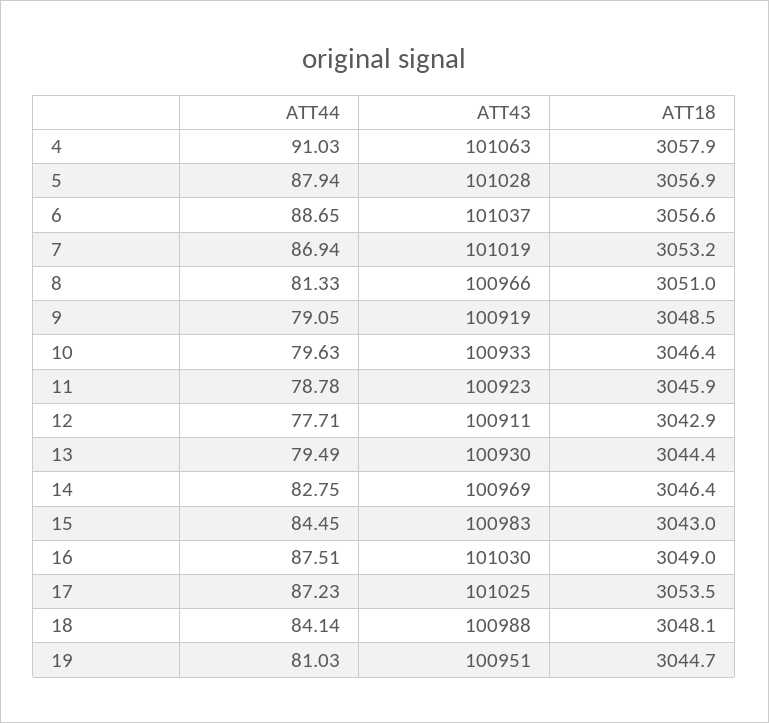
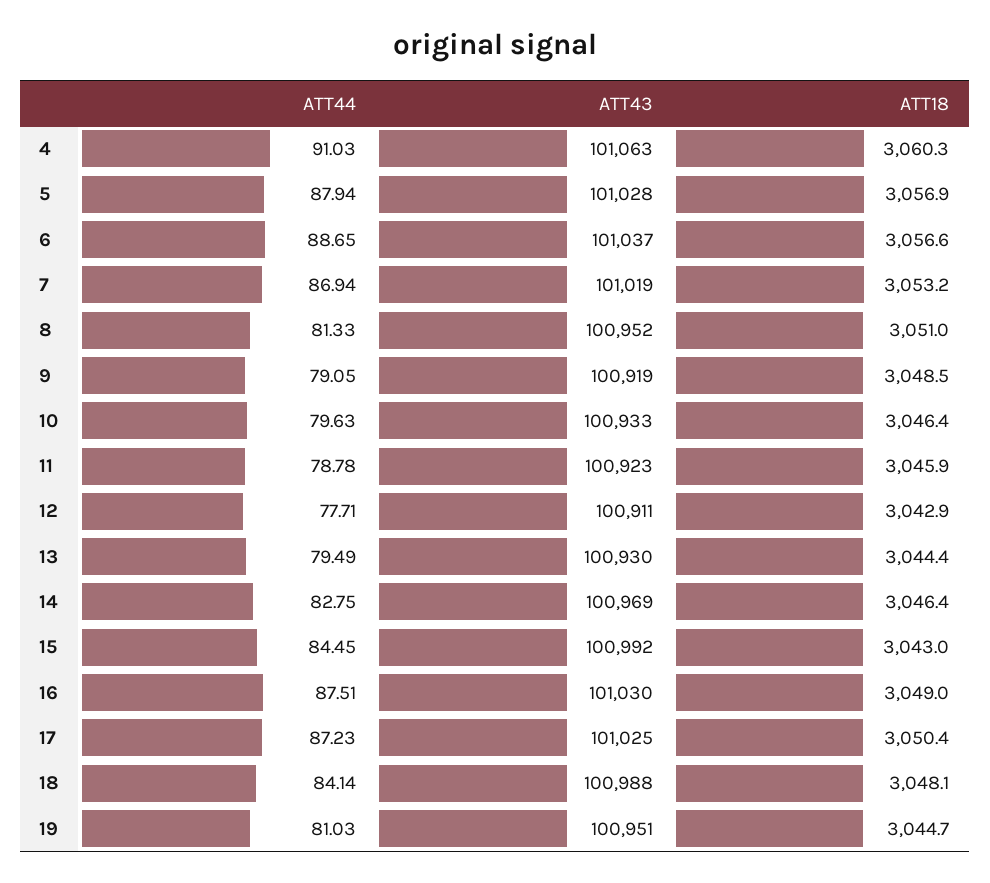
  {
    "ATT44": {
      "4": 91.03,
      "5": 87.94,
      "6": 88.65,
      "7": 86.94,
      "8": 81.33,
      "9": 79.05,
      "10": 79.63,
      "11": 78.78,
      "12": 77.71,
      "13": 79.49,
      "14": 82.75,
      "15": 84.45,
      "16": 87.51,
      "17": 87.23,
      "18": 84.14,
      "19": 81.03
    },
    "ATT43": {
      "4": 101063,
      "5": 101028,
      "6": 101037,
      "7": 101019,
-     "8": 100966,
+     "8": 100952,
      "9": 100919,
      "10": 100933,
      "11": 100923,
      "12": 100911,
      "13": 100930,
      "14": 100969,
-     "15": 100983,
+     "15": 100992,
      "16": 101030,
      "17": 101025,
      "18": 100988,
      "19": 100951
    },
    "ATT18": {
-     "4": 3057.9,
+     "4": 3060.3,
      "5": 3056.9,
      "6": 3056.6,
      "7": 3053.2,
      "8": 3051,
      "9": 3048.5,
      "10": 3046.4,
      "11": 3045.9,
      "12": 3042.9,
      "13": 3044.4,
      "14": 3046.4,
      "15": 3043,
      "16": 3049,
-     "17": 3053.5,
+     "17": 3050.4,
      "18": 3048.1,
      "19": 3044.7
    }
  }

